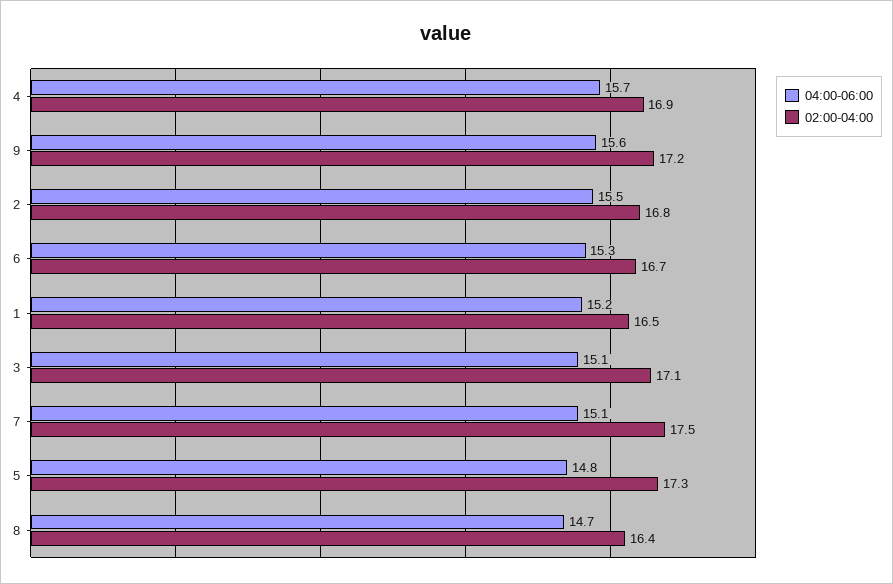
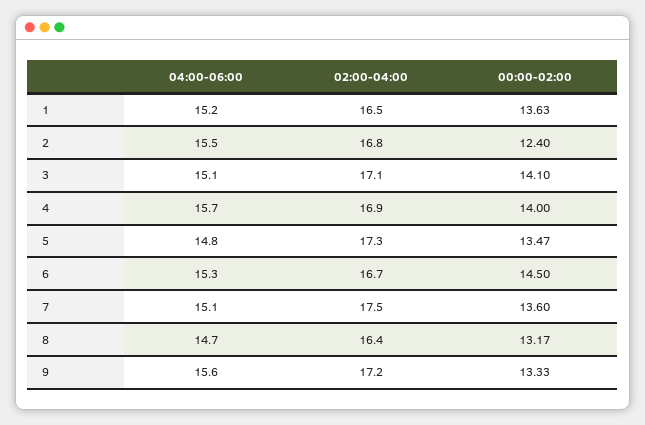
  {
    "04:00-06:00": {
      "4": 15.7,
      "9": 15.6,
      "2": 15.5,
      "6": 15.3,
      "1": 15.2,
      "3": 15.1,
      "7": 15.1,
      "5": 14.8,
      "8": 14.7
    },
    "02:00-04:00": {
      "4": 16.9,
      "9": 17.2,
      "2": 16.8,
      "6": 16.7,
      "1": 16.5,
      "3": 17.1,
      "7": 17.5,
      "5": 17.3,
      "8": 16.4
-   }
+   },
+   "00:00-02:00": {
+     "1": 13.63,
+     "2": 12.4,
+     "3": 14.1,
+     "4": 14,
+     "5": 13.47,
+     "6": 14.5,
+     "7": 13.6,
+     "8": 13.17,
+     "9": 13.33
+   }
  }

